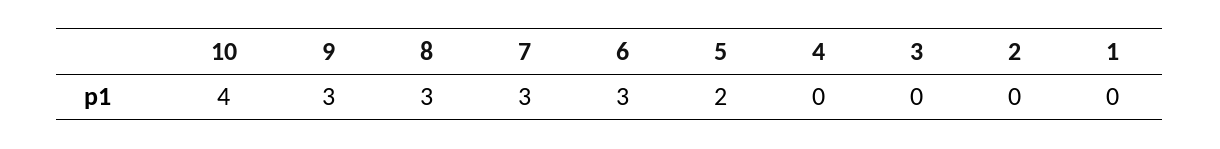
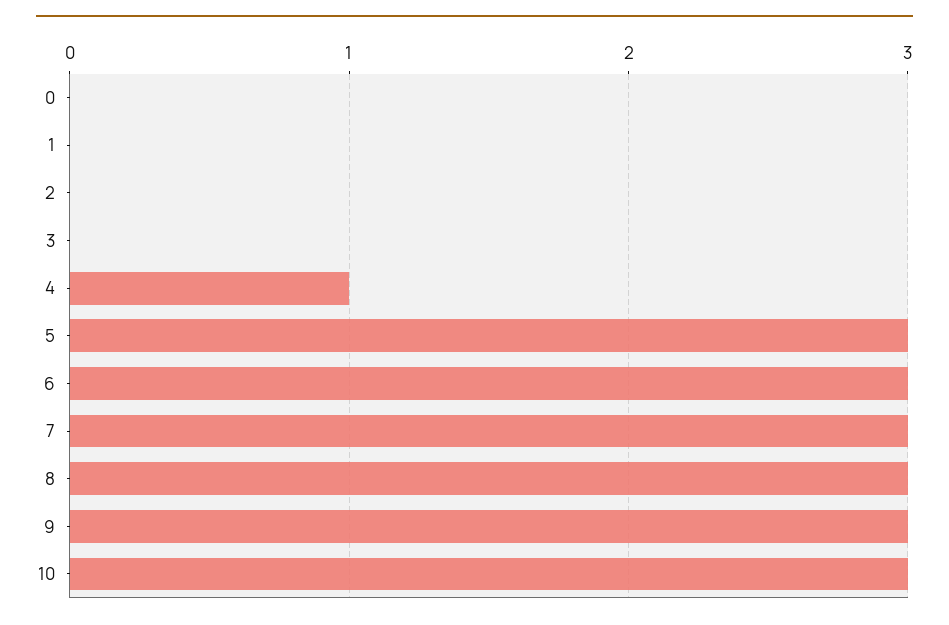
  {
-   "10": 4,
+   "10": 3,
    "9": 3,
    "8": 3,
    "7": 3,
    "6": 3,
-   "5": 2,
+   "5": 3,
-   "4": 0,
+   "4": 1,
    "3": 0,
    "2": 0,
-   "1": 0
+   "1": 0,
+   "0": 0
  }

